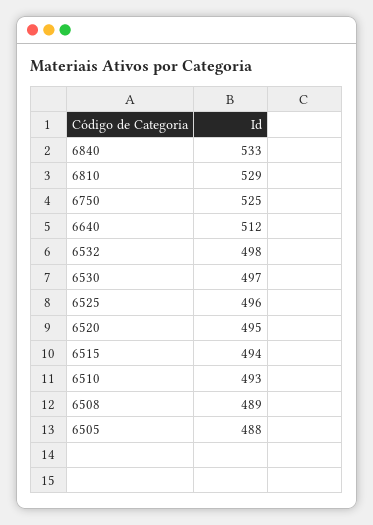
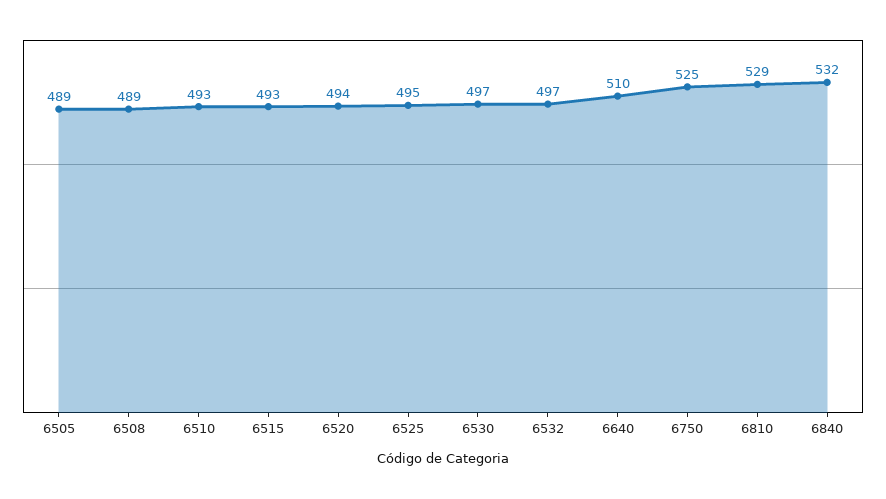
  {
-   "6840": 533,
+   "6840": 532,
    "6810": 529,
    "6750": 525,
-   "6640": 512,
+   "6640": 510,
-   "6532": 498,
+   "6532": 497,
    "6530": 497,
-   "6525": 496,
+   "6525": 495,
-   "6520": 495,
+   "6520": 494,
-   "6515": 494,
+   "6515": 493,
    "6510": 493,
    "6508": 489,
-   "6505": 488
+   "6505": 489
  }

